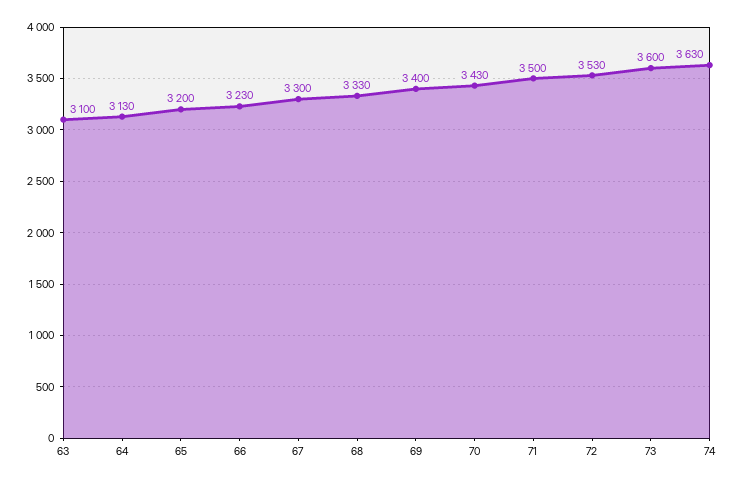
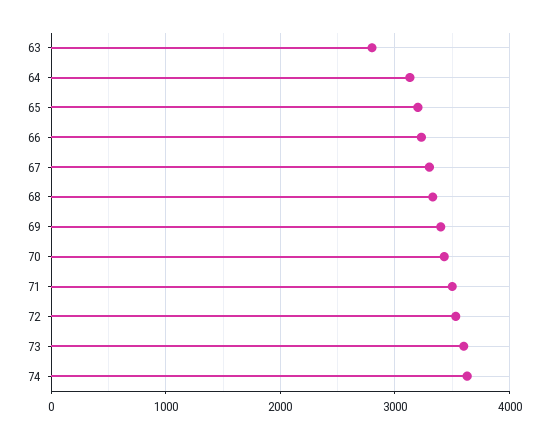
  {
-   "63": 3100,
+   "63": 2800,
    "64": 3130,
    "65": 3200,
    "66": 3230,
    "67": 3300,
    "68": 3330,
    "69": 3400,
    "70": 3430,
    "71": 3500,
    "72": 3530,
    "73": 3600,
    "74": 3630
  }

